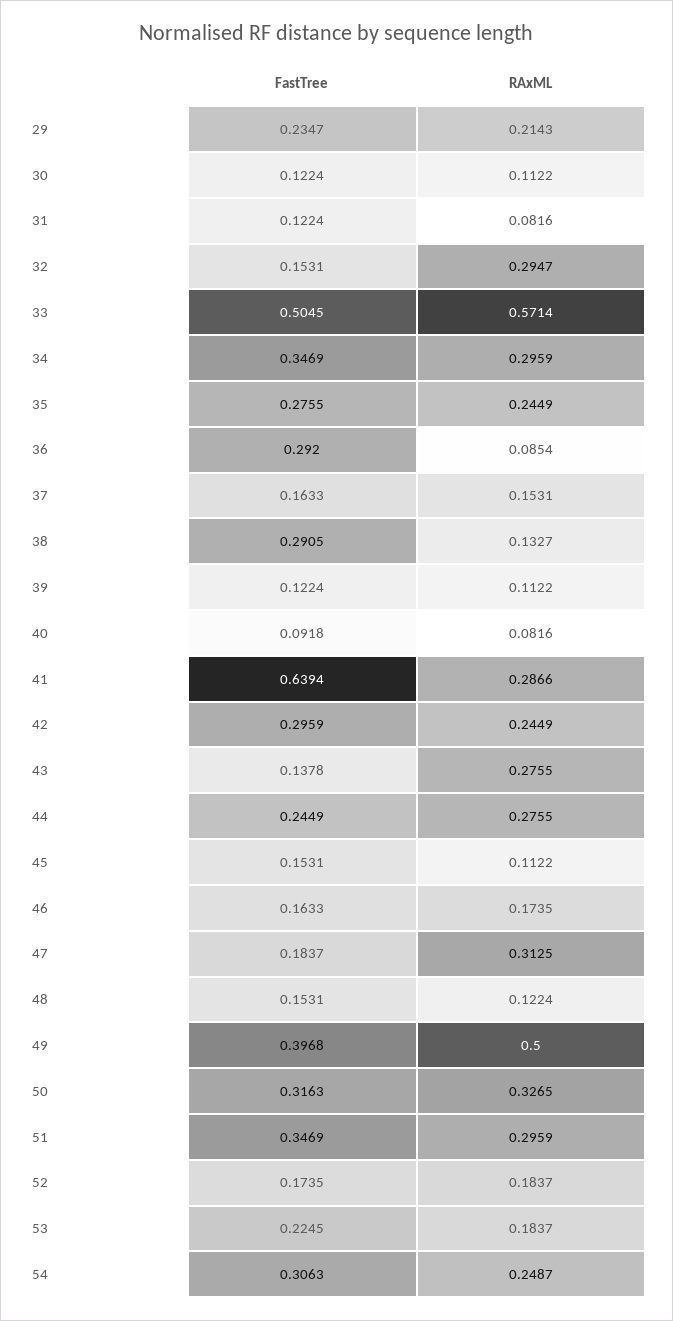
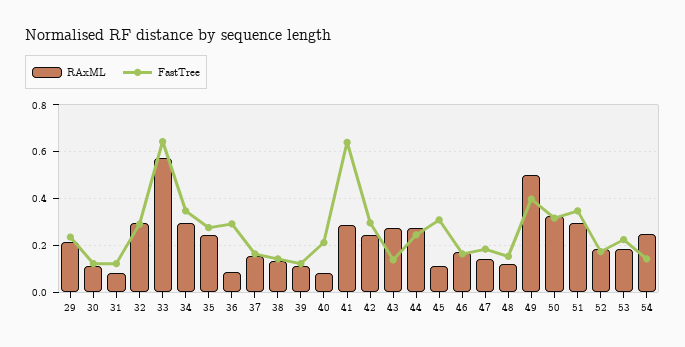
  {
    "FastTree": {
      "29": 0.2347,
      "30": 0.1224,
      "31": 0.1224,
-     "32": 0.1531,
+     "32": 0.3,
-     "33": 0.5045,
+     "33": 0.65,
      "34": 0.3469,
      "35": 0.2755,
      "36": 0.292,
      "37": 0.1633,
-     "38": 0.2905,
+     "38": 0.15,
      "39": 0.1224,
-     "40": 0.0918,
+     "40": 0.2,
      "41": 0.6394,
      "42": 0.2959,
      "43": 0.1378,
      "44": 0.2449,
-     "45": 0.1531,
+     "45": 0.3,
      "46": 0.1633,
      "47": 0.1837,
      "48": 0.1531,
      "49": 0.3968,
      "50": 0.3163,
      "51": 0.3469,
      "52": 0.1735,
      "53": 0.2245,
-     "54": 0.3063
+     "54": 0.15
    },
    "RAxML": {
      "29": 0.2143,
      "30": 0.1122,
      "31": 0.0816,
      "32": 0.2947,
      "33": 0.5714,
      "34": 0.2959,
      "35": 0.2449,
      "36": 0.0854,
      "37": 0.1531,
      "38": 0.1327,
      "39": 0.1122,
      "40": 0.0816,
      "41": 0.2866,
      "42": 0.2449,
      "43": 0.2755,
      "44": 0.2755,
      "45": 0.1122,
      "46": 0.1735,
-     "47": 0.3125,
+     "47": 0.15,
      "48": 0.1224,
      "49": 0.5,
      "50": 0.3265,
      "51": 0.2959,
      "52": 0.1837,
      "53": 0.1837,
      "54": 0.2487
    }
  }

